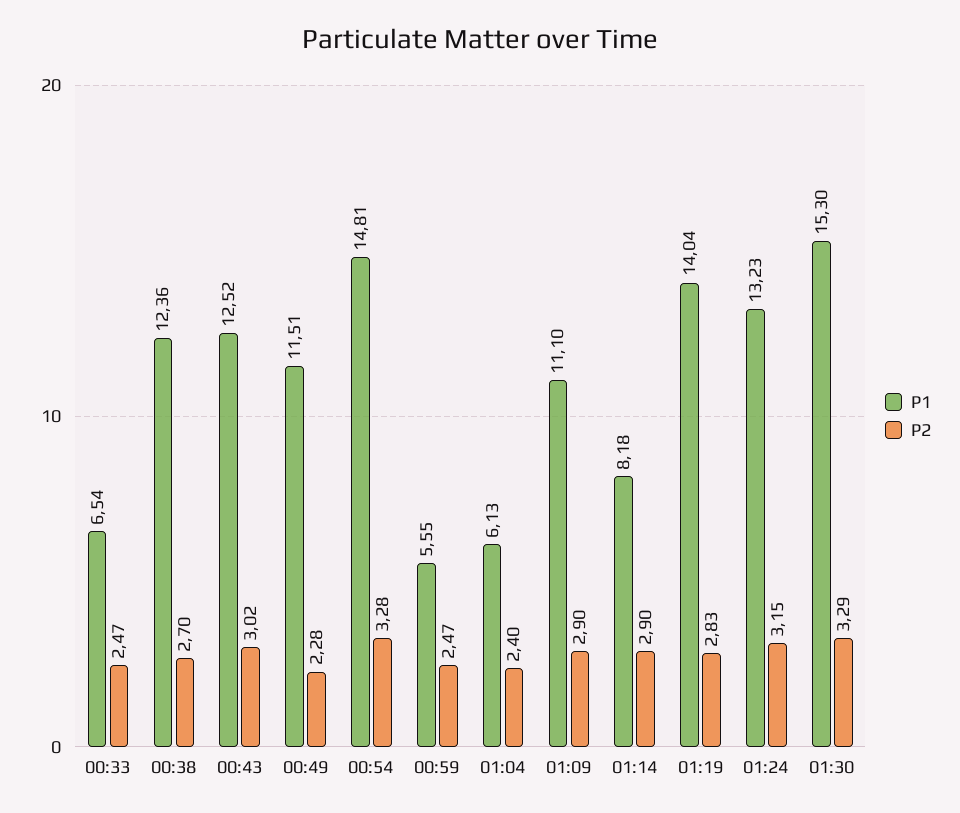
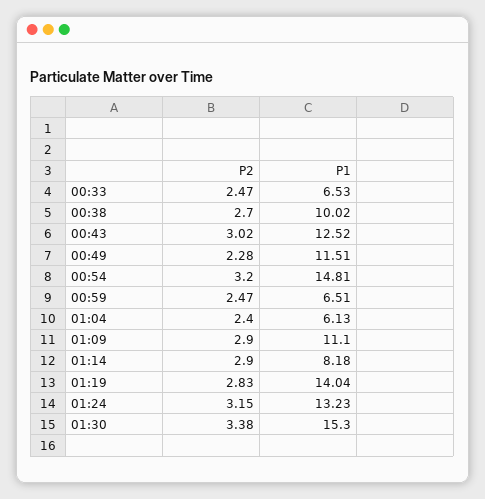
  {
    "P1": {
-     "00:33": 6.54,
+     "00:33": 6.53,
-     "00:38": 12.36,
+     "00:38": 10.02,
      "00:43": 12.52,
      "00:49": 11.51,
      "00:54": 14.81,
-     "00:59": 5.55,
+     "00:59": 6.51,
      "01:04": 6.13,
      "01:09": 11.1,
      "01:14": 8.18,
      "01:19": 14.04,
      "01:24": 13.23,
      "01:30": 15.3
    },
    "P2": {
      "00:33": 2.47,
      "00:38": 2.7,
      "00:43": 3.02,
      "00:49": 2.28,
-     "00:54": 3.28,
+     "00:54": 3.2,
      "00:59": 2.47,
      "01:04": 2.4,
      "01:09": 2.9,
      "01:14": 2.9,
      "01:19": 2.83,
      "01:24": 3.15,
-     "01:30": 3.29
+     "01:30": 3.38
    }
  }

